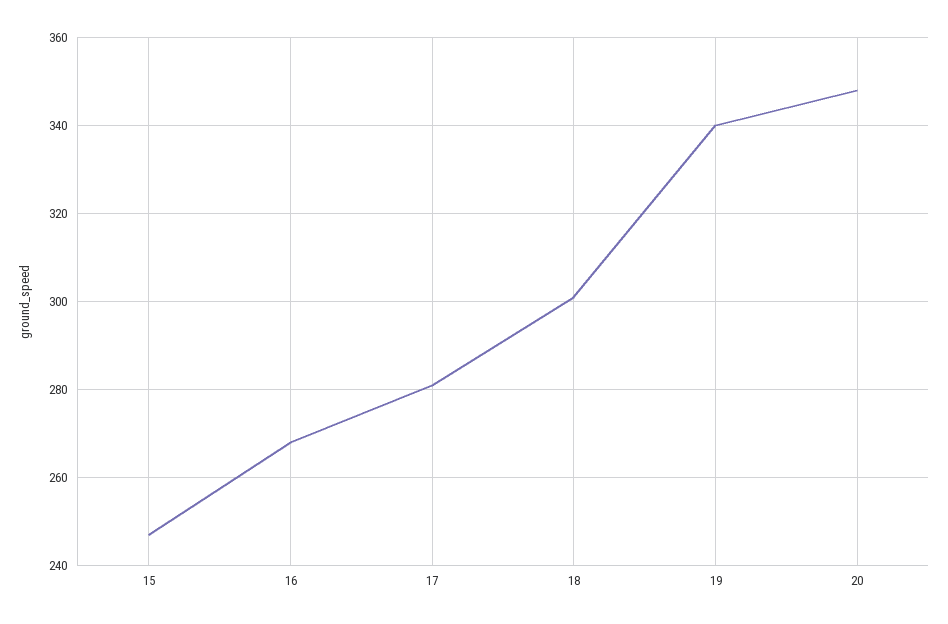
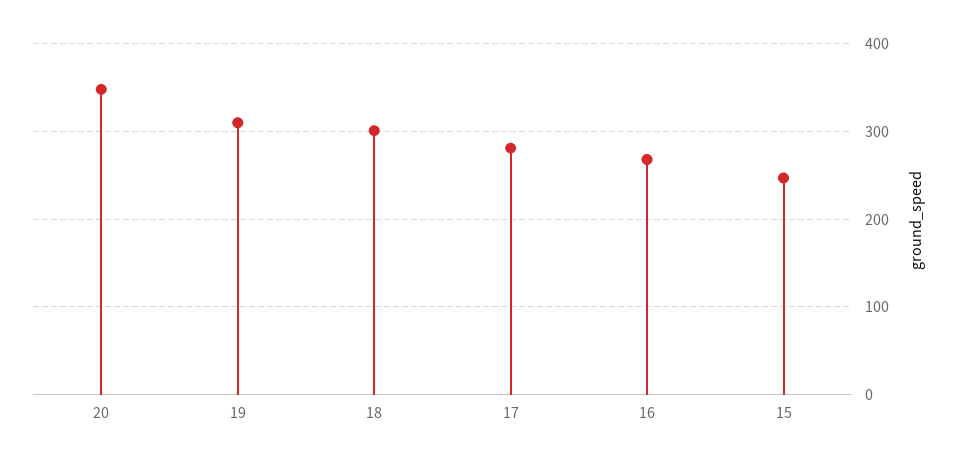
  {
    "15": 245,
    "16": 270,
    "17": 280,
    "18": 300,
-   "19": 340,
+   "19": 310,
    "20": 350
  }

